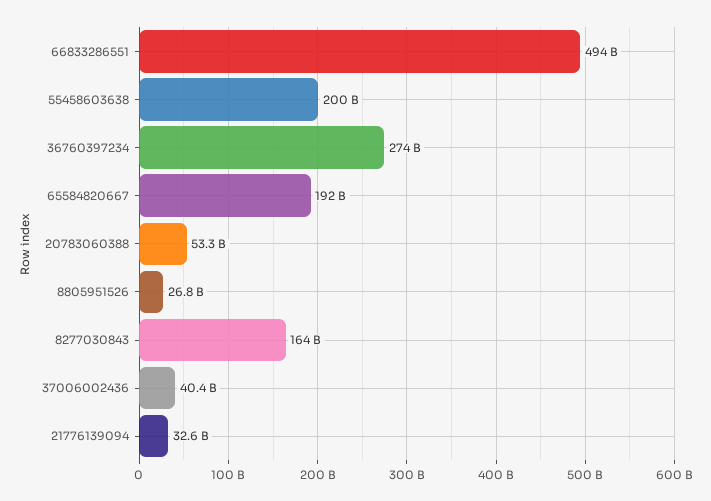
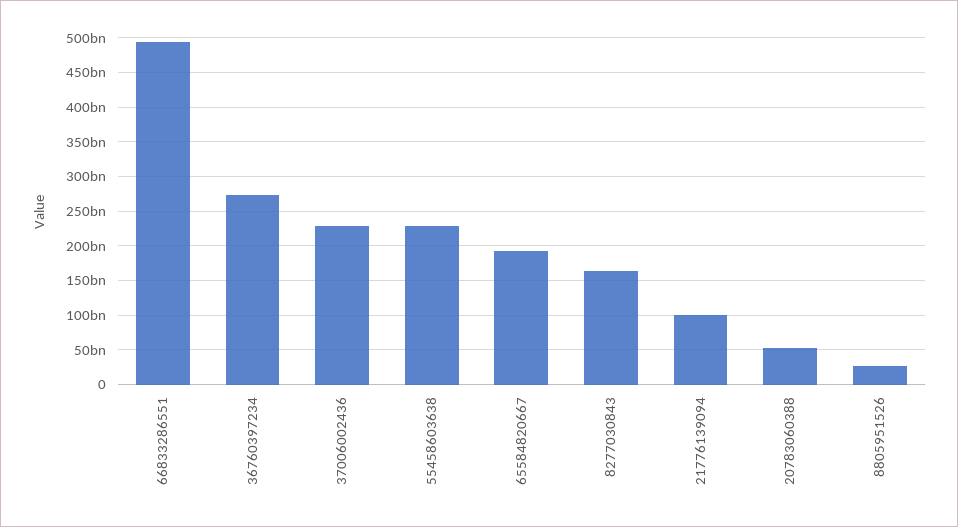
  {
    "66833286551": 494000000000,
-   "55458603638": 200000000000,
+   "55458603638": 230000000000,
    "36760397234": 274000000000,
    "65584820667": 192000000000,
    "20783060388": 53300000000,
    "8805951526": 26800000000,
    "8277030843": 164000000000,
-   "37006002436": 40400000000,
+   "37006002436": 230000000000,
-   "21776139094": 32600000000
+   "21776139094": 100000000000
  }

